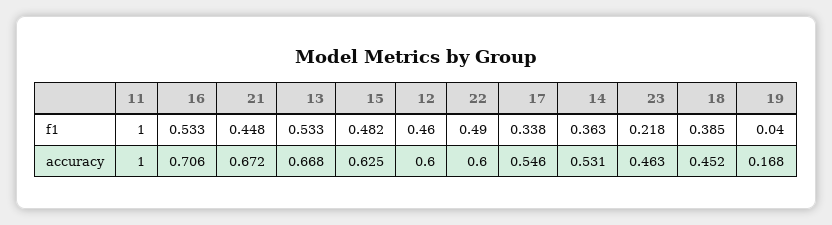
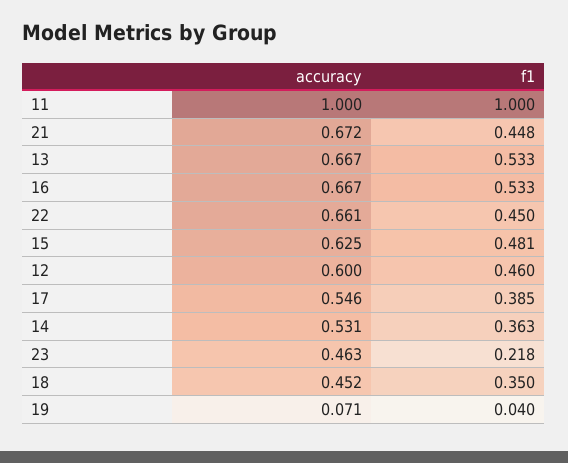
  {
    "11": {
      "f1": 1,
      "accuracy": 1
    },
    "16": {
      "f1": 0.533,
-     "accuracy": 0.706
+     "accuracy": 0.667
    },
    "21": {
      "f1": 0.448,
      "accuracy": 0.672
    },
    "13": {
      "f1": 0.533,
-     "accuracy": 0.668
+     "accuracy": 0.667
    },
    "15": {
-     "f1": 0.482,
+     "f1": 0.481,
      "accuracy": 0.625
    },
    "12": {
      "f1": 0.46,
      "accuracy": 0.6
    },
    "22": {
-     "f1": 0.49,
+     "f1": 0.45,
-     "accuracy": 0.6
+     "accuracy": 0.661
    },
    "17": {
-     "f1": 0.338,
+     "f1": 0.385,
      "accuracy": 0.546
    },
    "14": {
      "f1": 0.363,
      "accuracy": 0.531
    },
    "23": {
      "f1": 0.218,
      "accuracy": 0.463
    },
    "18": {
-     "f1": 0.385,
+     "f1": 0.35,
      "accuracy": 0.452
    },
    "19": {
      "f1": 0.04,
-     "accuracy": 0.168
+     "accuracy": 0.071
    }
  }

